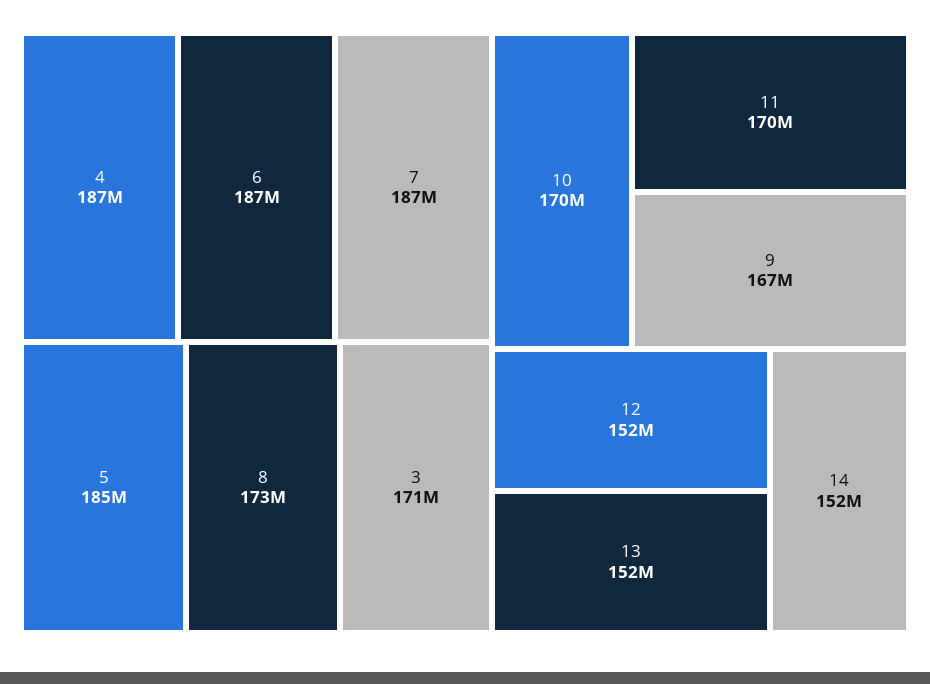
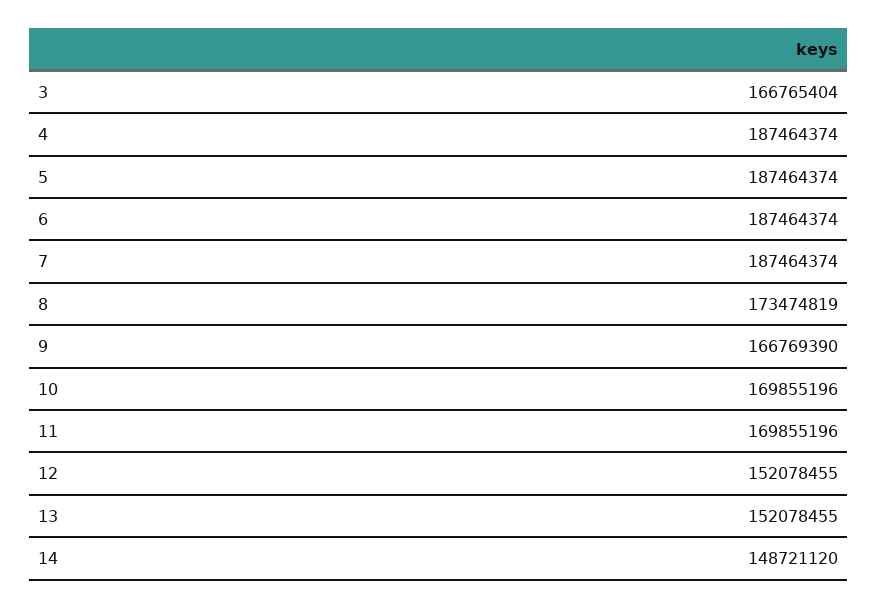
  {
    "4": 187464374,
    "6": 187464374,
    "7": 187464374,
-   "5": 185000000,
+   "5": 187464374,
    "8": 173474819,
-   "3": 171000000,
+   "3": 166765404,
    "10": 169855196,
    "11": 169855196,
    "9": 166769390,
    "12": 152078455,
    "13": 152078455,
-   "14": 152000000
+   "14": 148721120
  }

